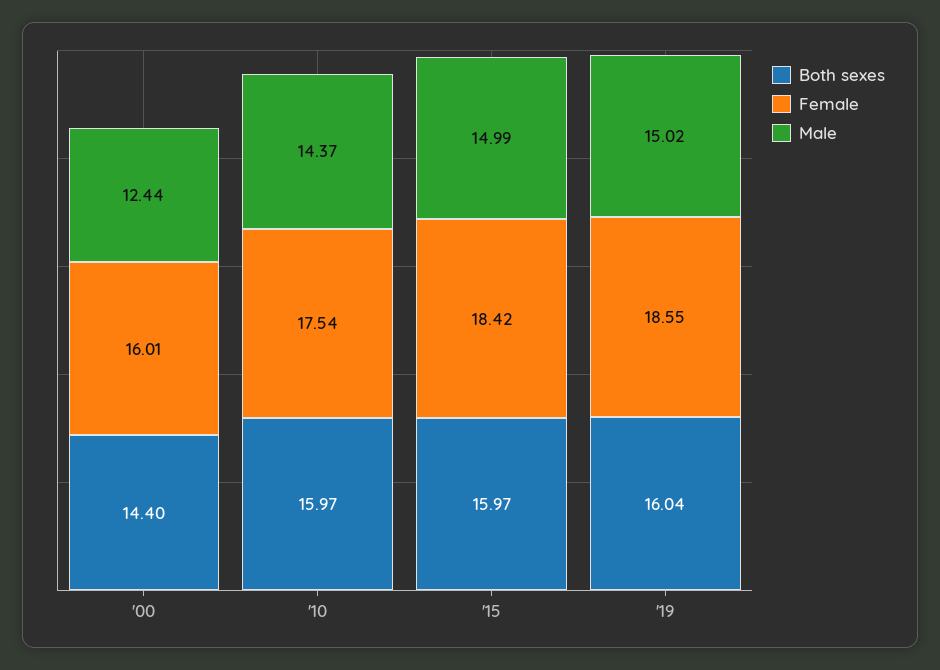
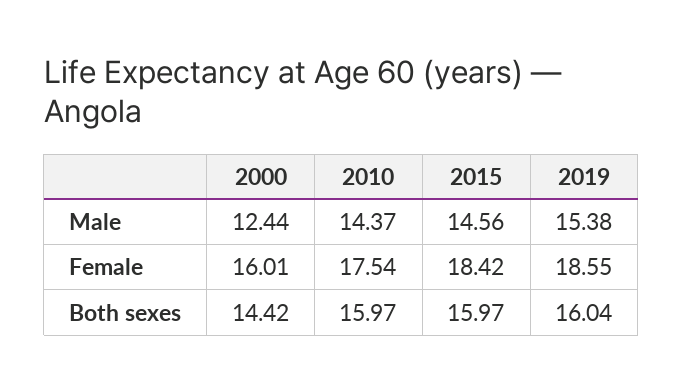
  {
    "Both sexes": {
-     "'00": 14.4,
+     "'00": 14.42,
      "'10": 15.97,
      "'15": 15.97,
      "'19": 16.04
    },
    "Female": {
      "'00": 16.01,
      "'10": 17.54,
      "'15": 18.42,
      "'19": 18.55
    },
    "Male": {
      "'00": 12.44,
      "'10": 14.37,
-     "'15": 14.99,
+     "'15": 14.56,
-     "'19": 15.02
+     "'19": 15.38
    }
  }

